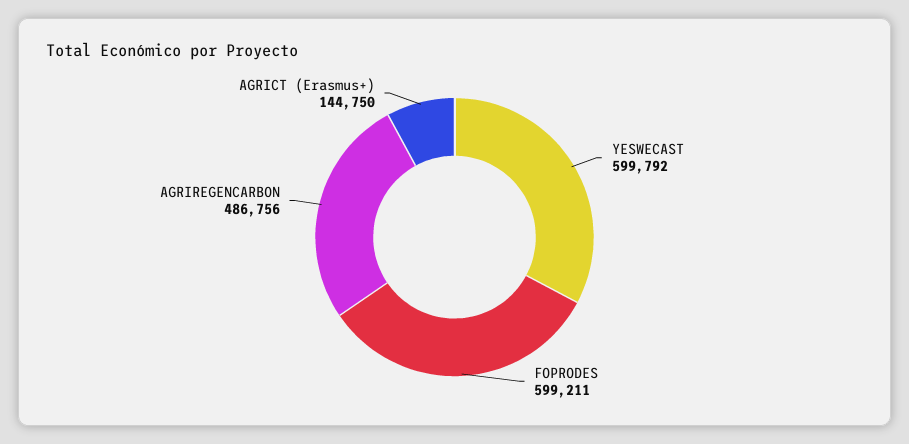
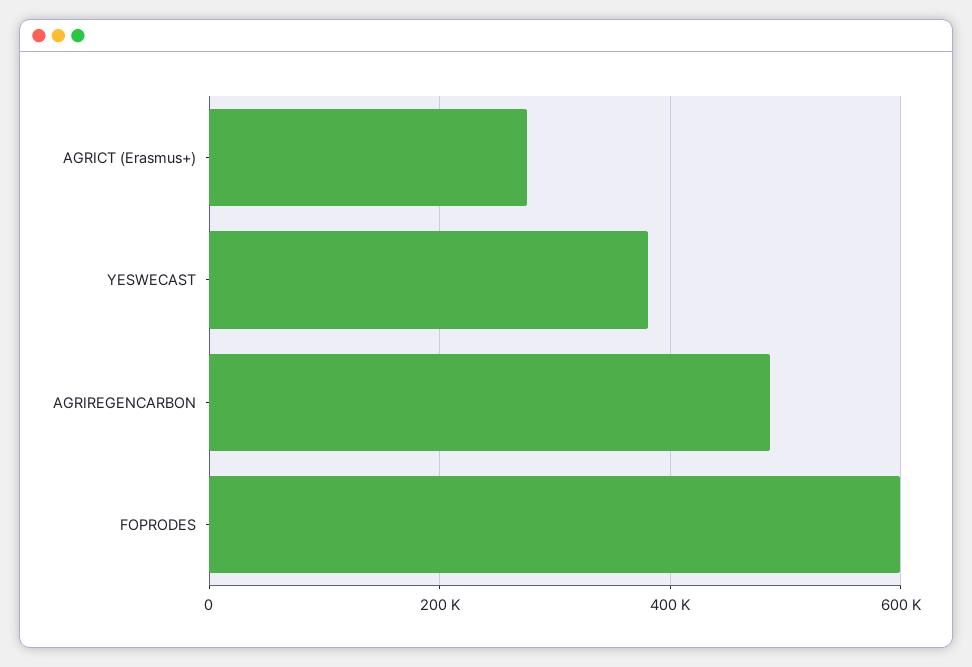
  {
-   "YESWECAST": 599792,
+   "YESWECAST": 380000,
    "FOPRODES": 599211,
    "AGRIREGENCARBON": 486756,
-   "AGRICT (Erasmus+)": 144750
+   "AGRICT (Erasmus+)": 280000
  }

